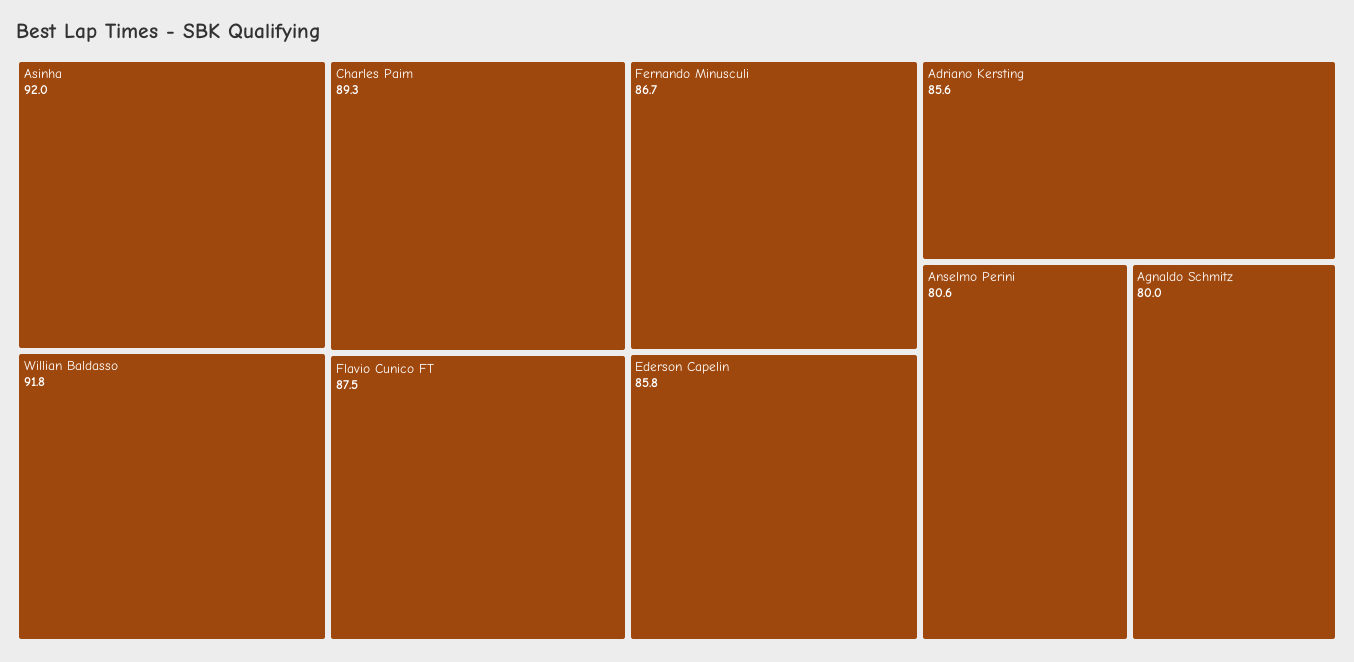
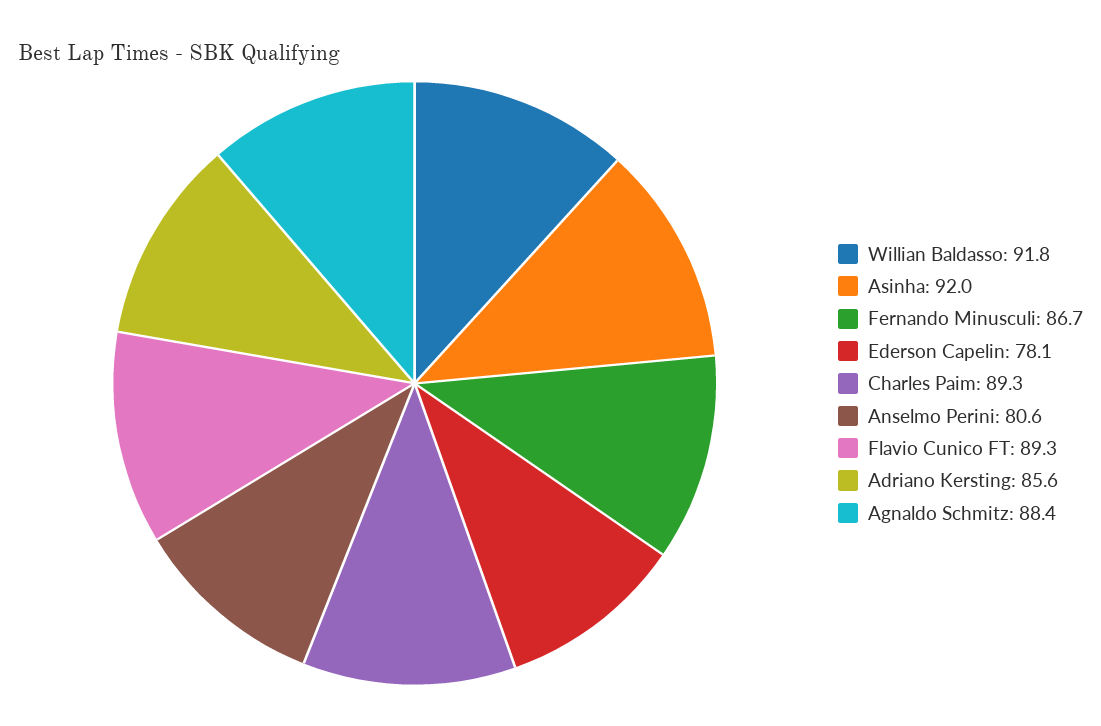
  {
    "Asinha": 92,
    "Willian Baldasso": 91.8,
    "Charles Paim": 89.3,
-   "Flavio Cunico FT": 87.5,
+   "Flavio Cunico FT": 89.3,
    "Fernando Minusculi": 86.7,
-   "Ederson Capelin": 85.8,
+   "Ederson Capelin": 78.1,
    "Adriano Kersting": 85.6,
    "Anselmo Perini": 80.6,
-   "Agnaldo Schmitz": 80
+   "Agnaldo Schmitz": 88.4
  }

